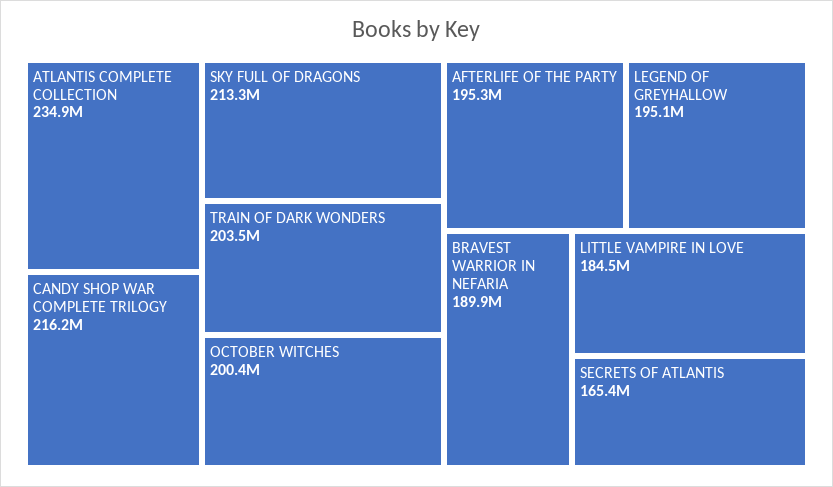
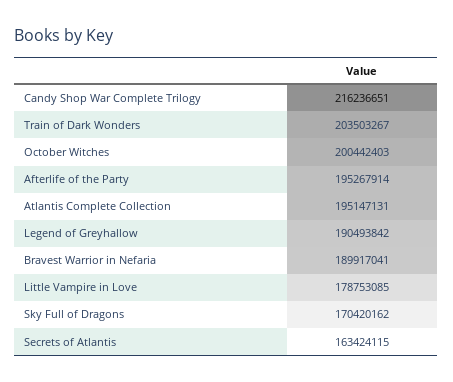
  {
-   "ATLANTIS COMPLETE COLLECTION": 234900000,
+   "ATLANTIS COMPLETE COLLECTION": 195147131,
    "CANDY SHOP WAR COMPLETE TRILOGY": 216236651,
-   "SKY FULL OF DRAGONS": 213300000,
+   "SKY FULL OF DRAGONS": 170420162,
    "TRAIN OF DARK WONDERS": 203503267,
    "OCTOBER WITCHES": 200442403,
    "AFTERLIFE OF THE PARTY": 195267914,
-   "LEGEND OF GREYHALLOW": 195100000,
+   "LEGEND OF GREYHALLOW": 190493842,
    "BRAVEST WARRIOR IN NEFARIA": 189917041,
-   "LITTLE VAMPIRE IN LOVE": 184500000,
+   "LITTLE VAMPIRE IN LOVE": 178753085,
-   "SECRETS OF ATLANTIS": 165400000
+   "SECRETS OF ATLANTIS": 163424115
  }

